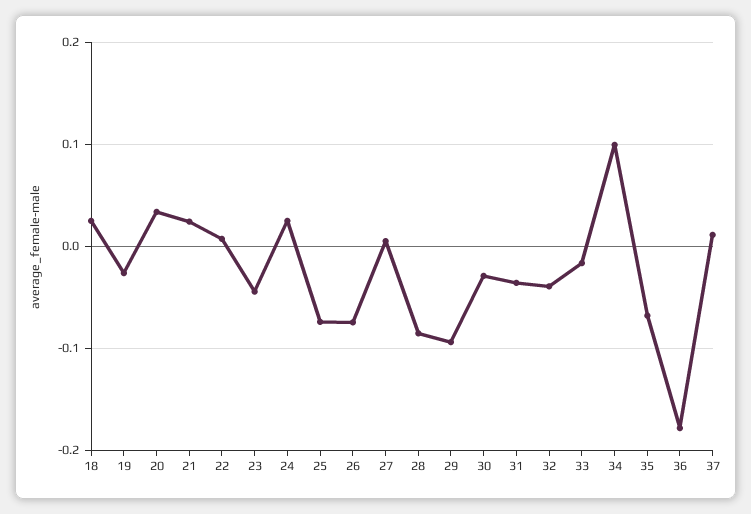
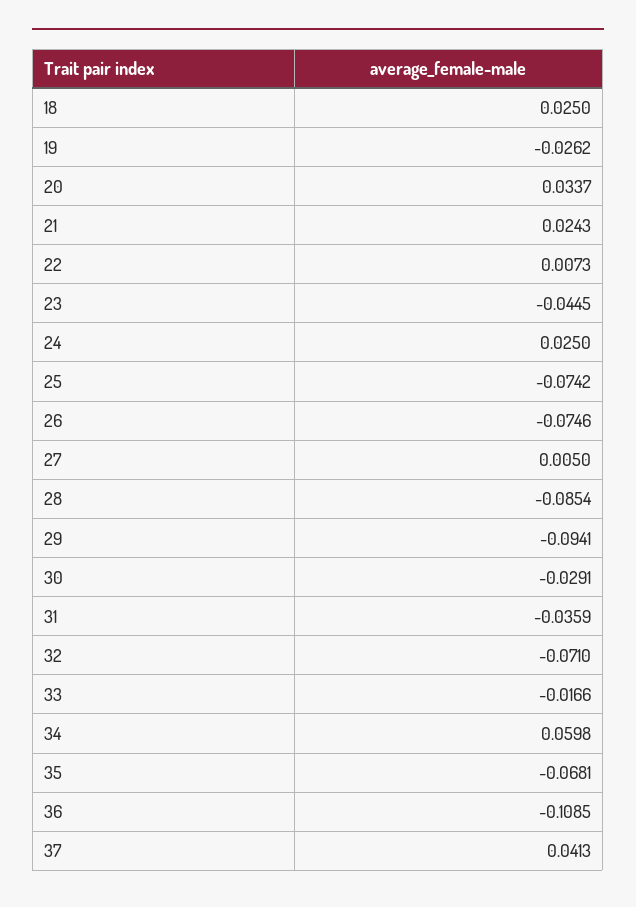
  {
    "18": 0.025,
    "19": -0.0262,
    "20": 0.0337,
    "21": 0.0243,
    "22": 0.0073,
    "23": -0.0445,
    "24": 0.025,
    "25": -0.0742,
    "26": -0.0746,
    "27": 0.005,
    "28": -0.0854,
    "29": -0.0941,
    "30": -0.0291,
    "31": -0.0359,
-   "32": -0.04,
+   "32": -0.071,
    "33": -0.0166,
-   "34": 0.1,
+   "34": 0.0598,
    "35": -0.0681,
-   "36": -0.18,
+   "36": -0.1085,
-   "37": 0.01
+   "37": 0.0413
  }

